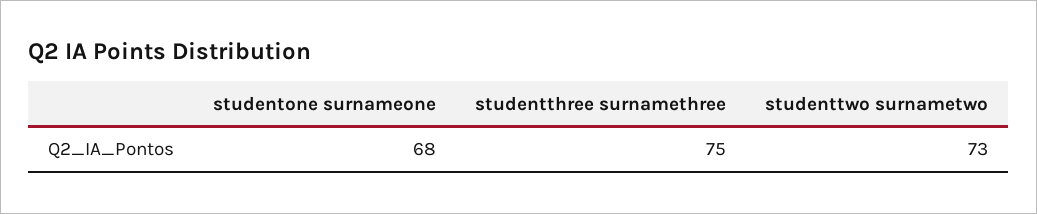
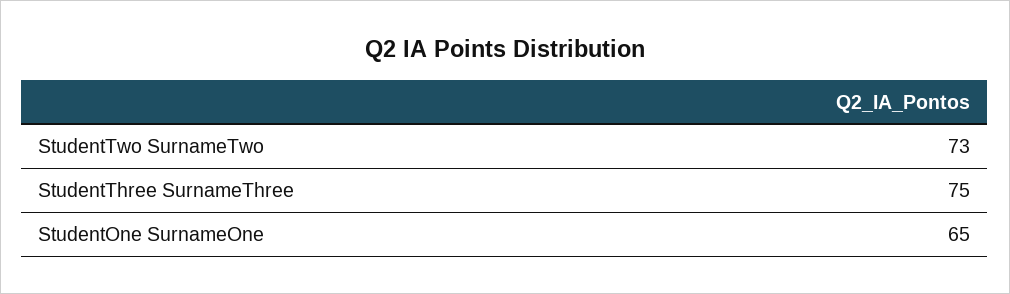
  {
-   "studentone surnameone": 68,
+   "studentone surnameone": 65,
    "studentthree surnamethree": 75,
    "studenttwo surnametwo": 73
  }

